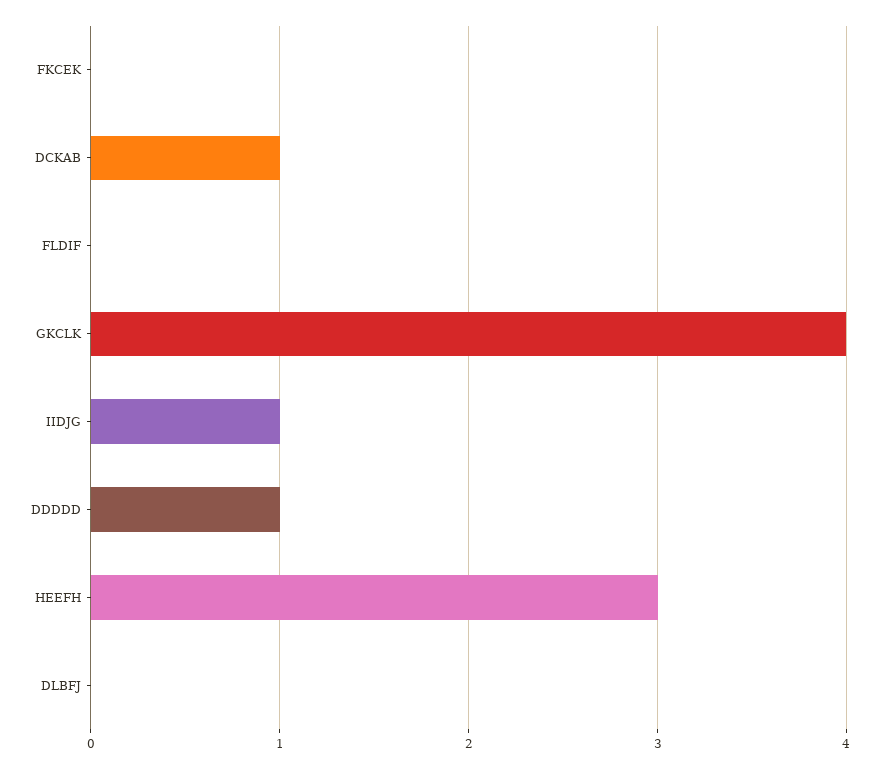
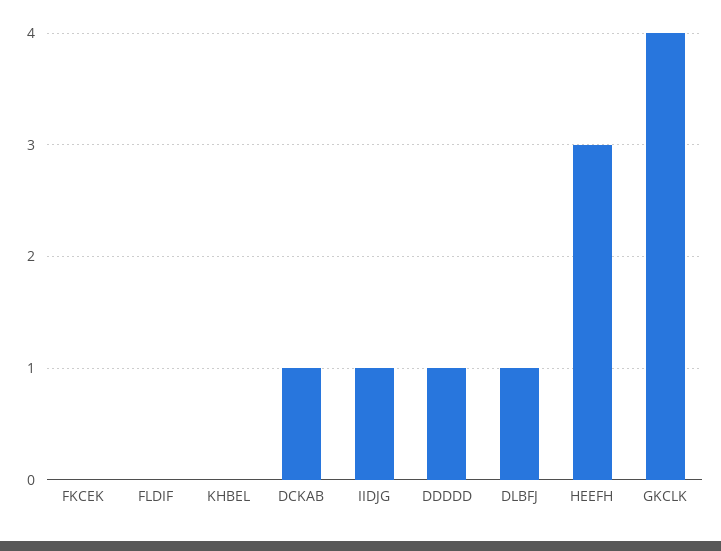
  {
    "FKCEK": 0,
    "DCKAB": 1,
    "FLDIF": 0,
    "GKCLK": 4,
    "IIDJG": 1,
    "DDDDD": 1,
    "HEEFH": 3,
-   "DLBFJ": 0
+   "DLBFJ": 1,
+   "KHBEL": 0
  }

